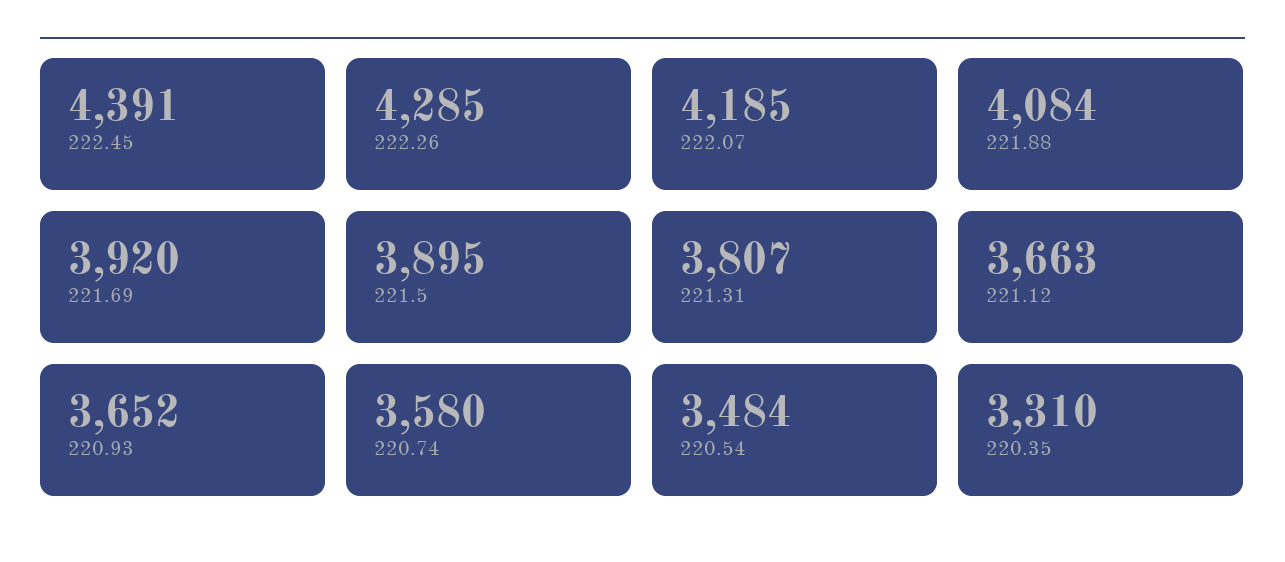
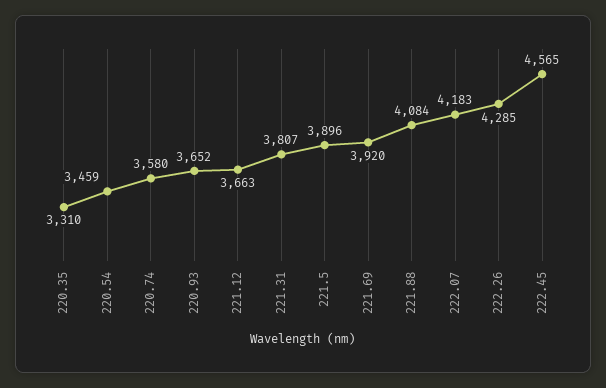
  {
-   "222.45": 4391,
+   "222.45": 4565,
    "222.26": 4285,
-   "222.07": 4185,
+   "222.07": 4183,
    "221.88": 4084,
    "221.69": 3920,
-   "221.5": 3895,
+   "221.5": 3896,
    "221.31": 3807,
    "221.12": 3663,
    "220.93": 3652,
    "220.74": 3580,
-   "220.54": 3484,
+   "220.54": 3459,
    "220.35": 3310
  }

